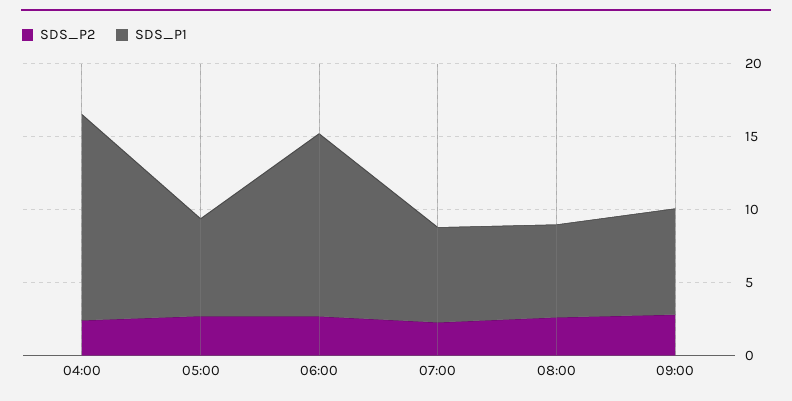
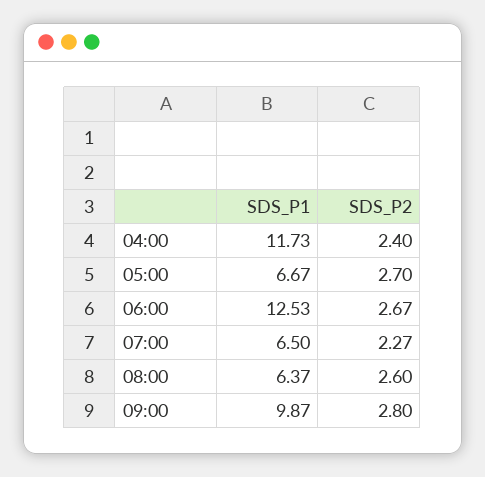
  {
    "SDS_P2": {
      "04:00": 2.4,
      "05:00": 2.7,
      "06:00": 2.67,
      "07:00": 2.27,
      "08:00": 2.6,
      "09:00": 2.8
    },
    "SDS_P1": {
-     "04:00": 14,
+     "04:00": 11.73,
      "05:00": 6.67,
      "06:00": 12.53,
      "07:00": 6.5,
      "08:00": 6.37,
-     "09:00": 7
+     "09:00": 9.87
    }
  }

